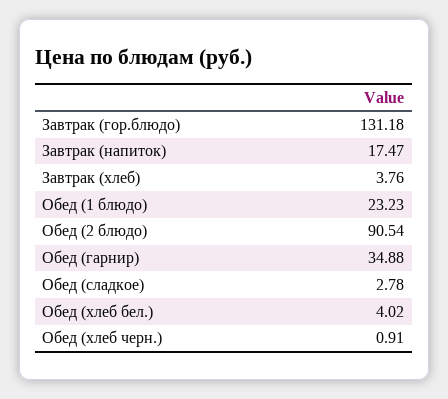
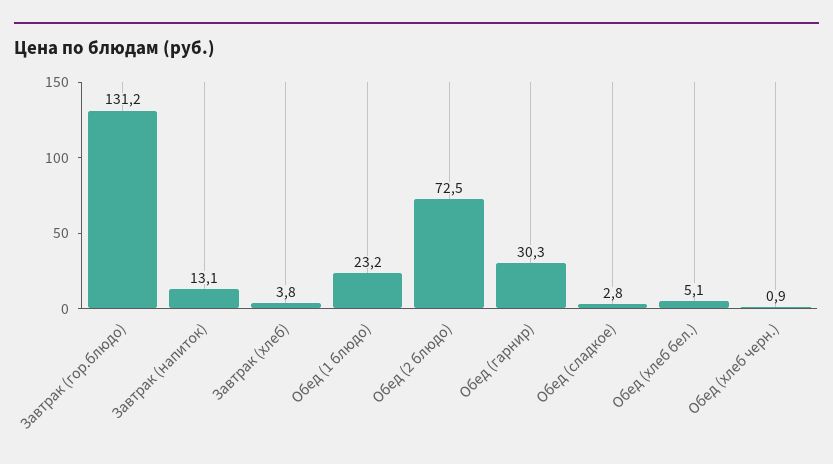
  {
    "Завтрак (гор.блюдо)": 131.18,
-   "Завтрак (напиток)": 17.47,
+   "Завтрак (напиток)": 13.1,
    "Завтрак (хлеб)": 3.76,
    "Обед (1 блюдо)": 23.23,
-   "Обед (2 блюдо)": 90.54,
+   "Обед (2 блюдо)": 72.5,
-   "Обед (гарнир)": 34.88,
+   "Обед (гарнир)": 30.3,
    "Обед (сладкое)": 2.78,
-   "Обед (хлеб бел.)": 4.02,
+   "Обед (хлеб бел.)": 5.1,
    "Обед (хлеб черн.)": 0.91
  }

